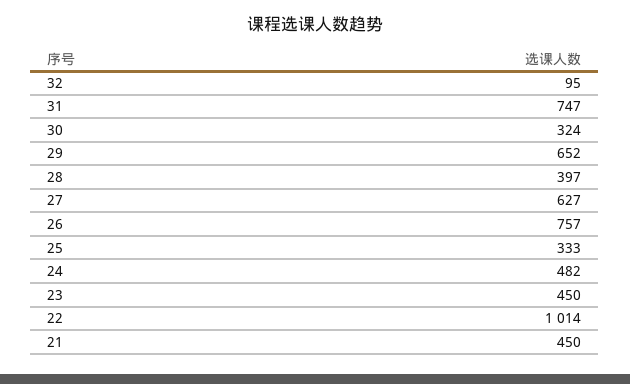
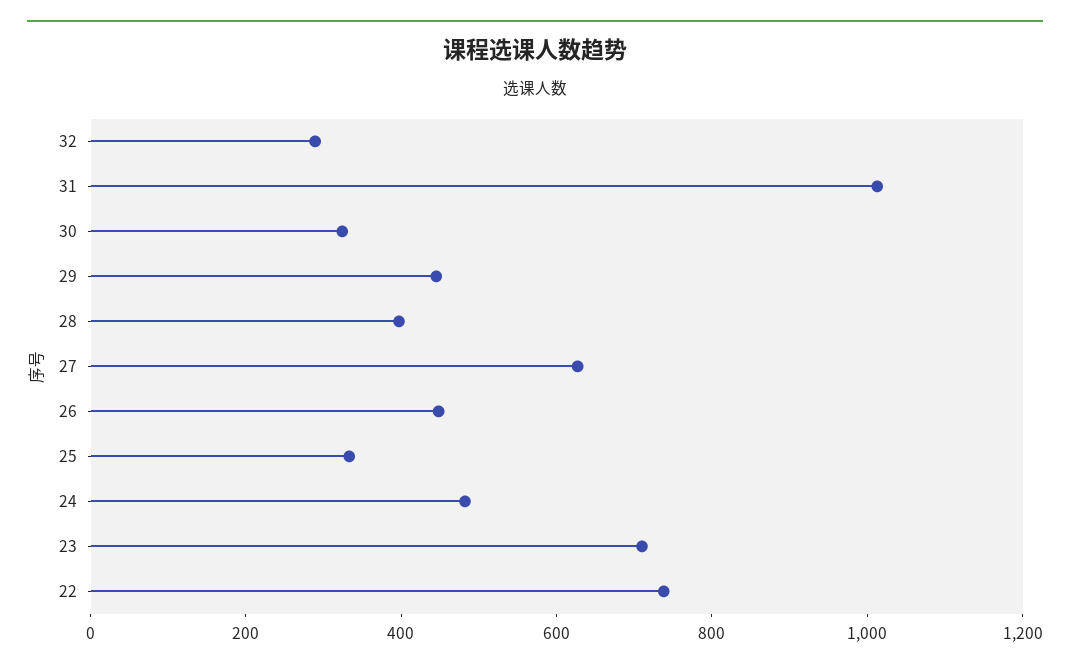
  {
-   "32": 95,
+   "32": 300,
-   "31": 747,
+   "31": 1000,
    "30": 324,
-   "29": 652,
+   "29": 450,
    "28": 397,
    "27": 627,
-   "26": 757,
+   "26": 450,
    "25": 333,
    "24": 482,
-   "23": 450,
+   "23": 700,
-   "22": 1014,
+   "22": 750
-   "21": 450
  }

